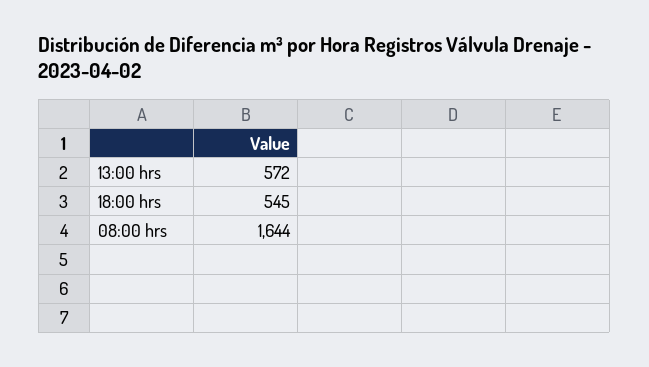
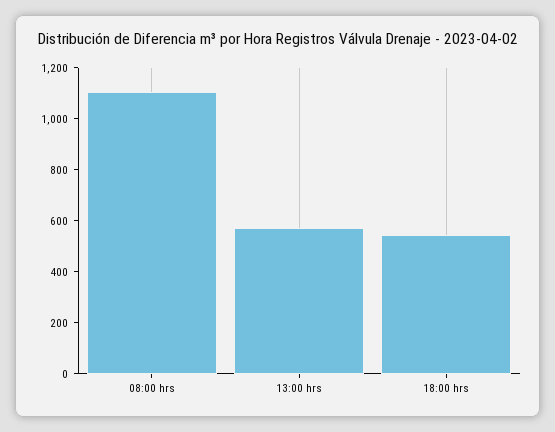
  {
    "13:00 hrs": 572,
    "18:00 hrs": 545,
-   "08:00 hrs": 1644
+   "08:00 hrs": 1100
  }

